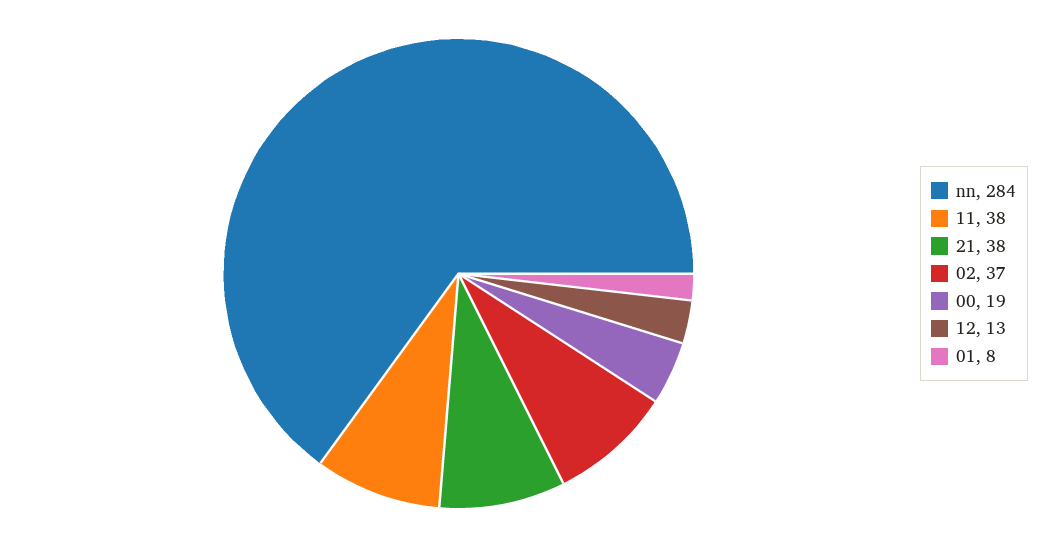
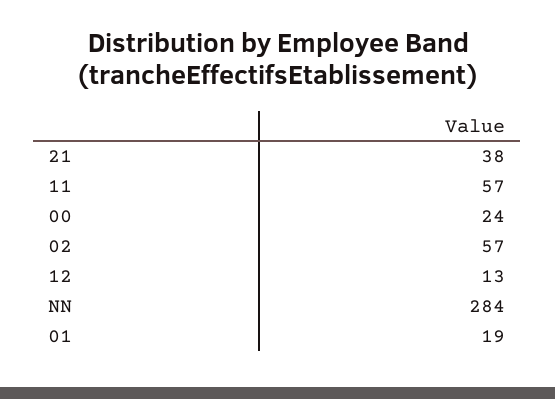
  {
    "nn": 284,
-   "11": 38,
+   "11": 57,
    "21": 38,
-   "02": 37,
+   "02": 57,
-   "00": 19,
+   "00": 24,
    "12": 13,
-   "01": 8
+   "01": 19
  }

